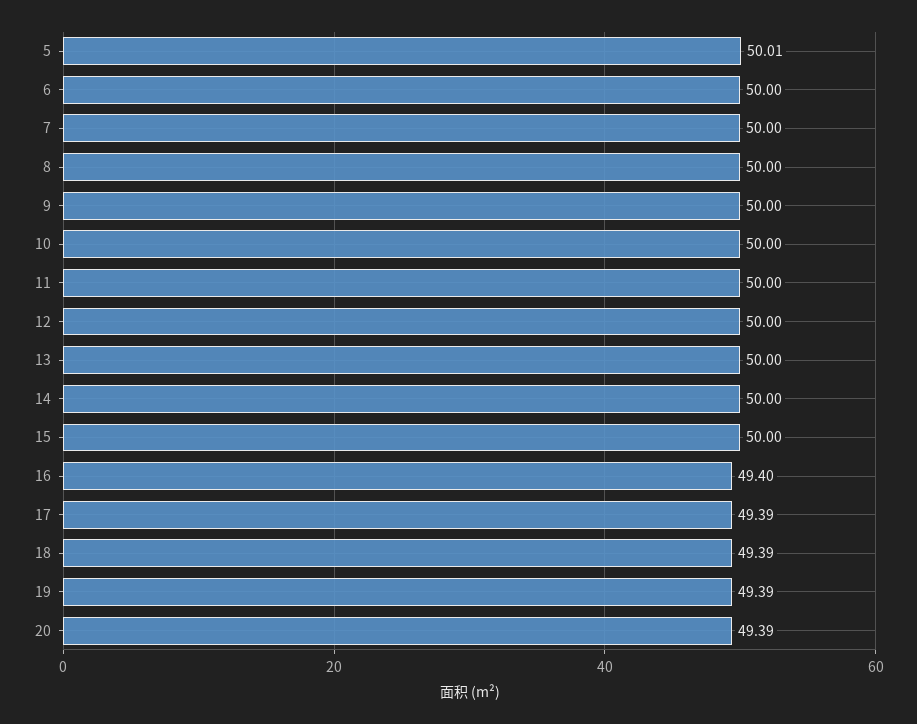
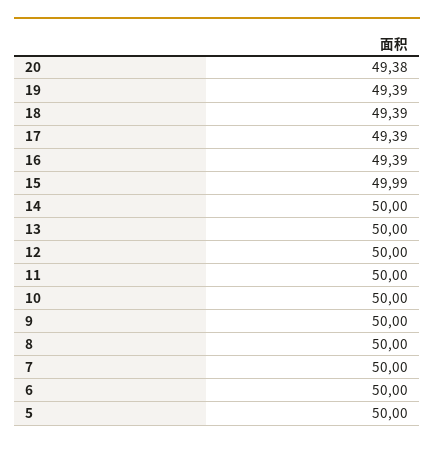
  {
-   "5": 50.01,
+   "5": 50,
    "6": 50,
    "7": 50,
    "8": 50,
    "9": 50,
    "10": 50,
    "11": 50,
    "12": 50,
    "13": 50,
    "14": 50,
-   "15": 50,
+   "15": 49.99,
-   "16": 49.4,
+   "16": 49.39,
    "17": 49.39,
    "18": 49.39,
    "19": 49.39,
-   "20": 49.39
+   "20": 49.38
  }

